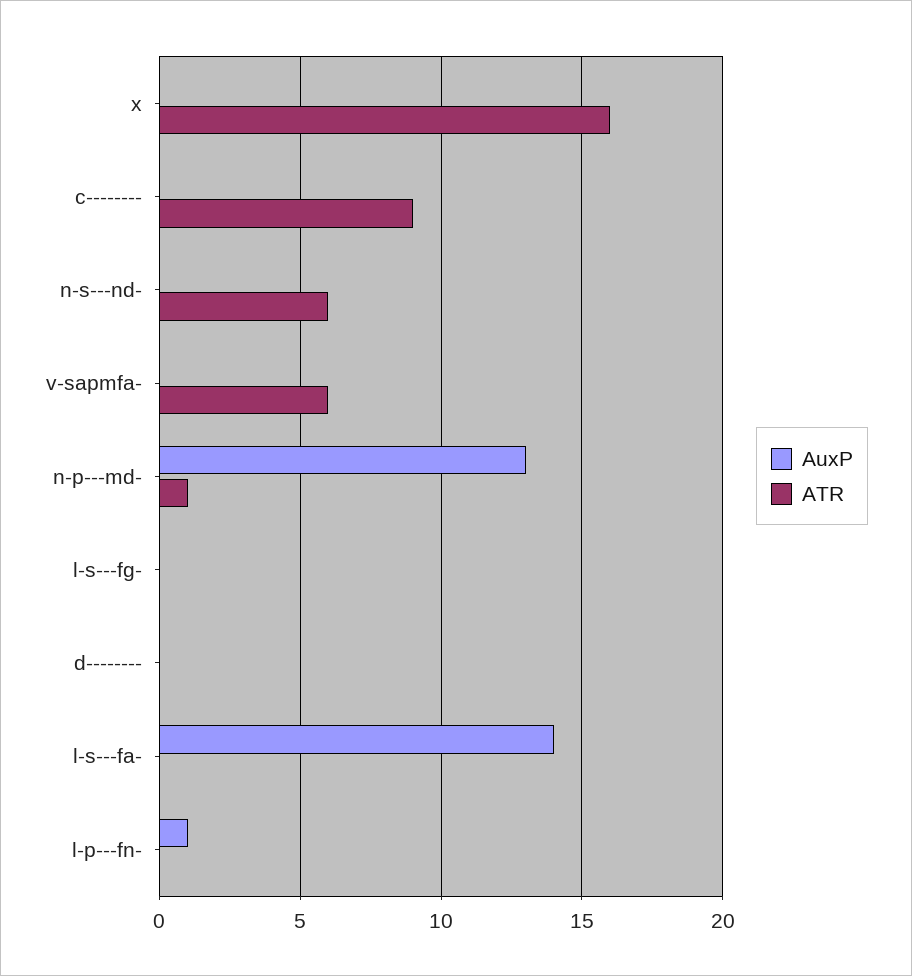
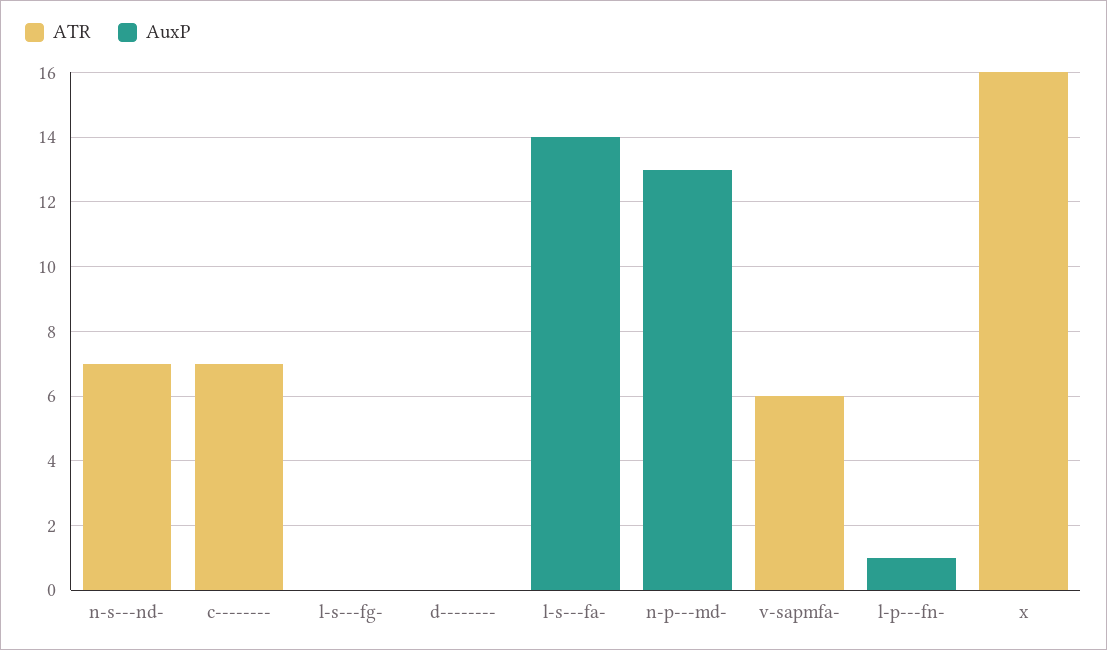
  {
    "AuxP": {
      "x": 0,
      "c--------": 0,
      "n-s---nd-": 0,
      "v-sapmfa-": 0,
      "n-p---md-": 13,
      "l-s---fg-": 0,
      "d--------": 0,
      "l-s---fa-": 14,
      "l-p---fn-": 1
    },
    "ATR": {
      "x": 16,
-     "c--------": 9,
+     "c--------": 7,
-     "n-s---nd-": 6,
+     "n-s---nd-": 7,
      "v-sapmfa-": 6,
-     "n-p---md-": 1,
+     "n-p---md-": 0,
      "l-s---fg-": 0,
      "d--------": 0,
      "l-s---fa-": 0,
      "l-p---fn-": 0
    }
  }

